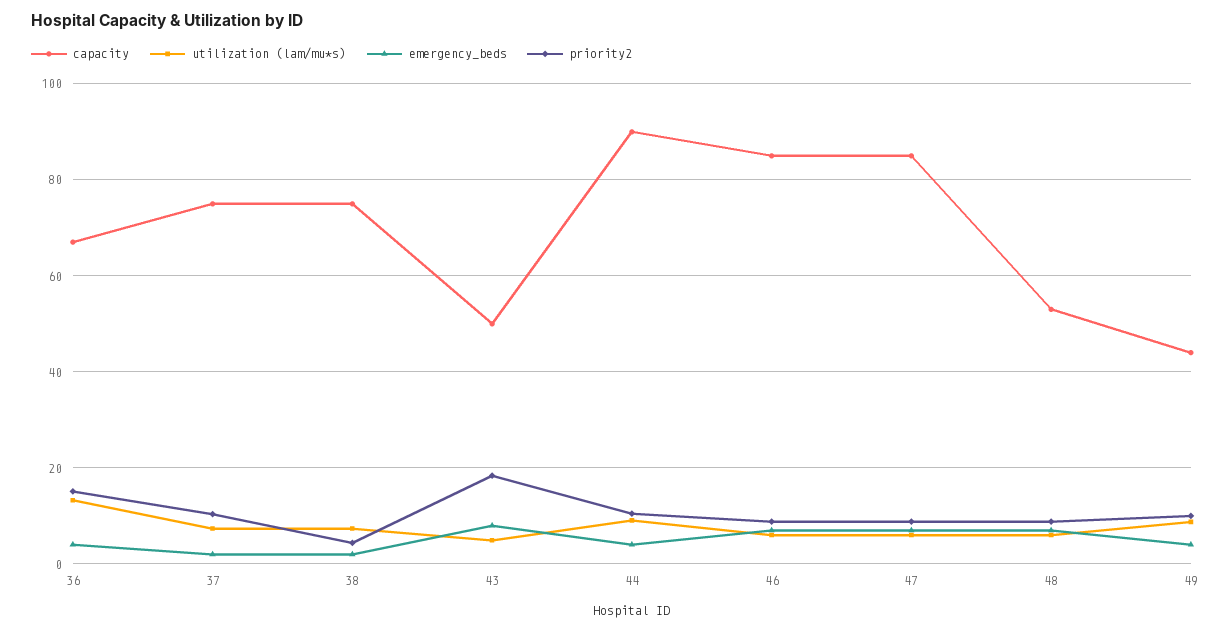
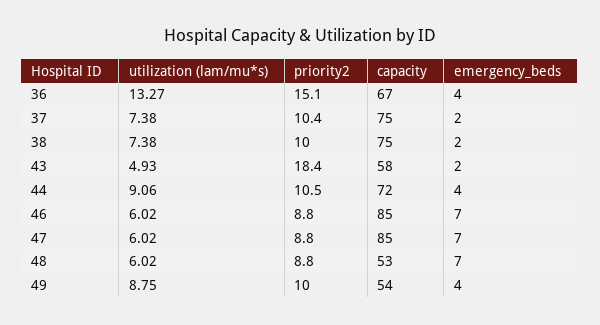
  {
    "capacity": {
      "36": 67,
      "37": 75,
      "38": 75,
-     "43": 50,
+     "43": 58,
-     "44": 90,
+     "44": 72,
      "46": 85,
      "47": 85,
      "48": 53,
-     "49": 44
+     "49": 54
    },
    "utilization (lam/mu*s)": {
      "36": 13.27,
      "37": 7.38,
      "38": 7.38,
      "43": 4.93,
      "44": 9.06,
      "46": 6.02,
      "47": 6.02,
      "48": 6.02,
      "49": 8.75
    },
    "emergency_beds": {
      "36": 4,
      "37": 2,
      "38": 2,
-     "43": 8,
+     "43": 2,
      "44": 4,
      "46": 7,
      "47": 7,
      "48": 7,
      "49": 4
    },
    "priority2": {
      "36": 15.1,
      "37": 10.4,
-     "38": 4,
+     "38": 10,
      "43": 18.4,
      "44": 10.5,
      "46": 8.8,
      "47": 8.8,
      "48": 8.8,
      "49": 10
    }
  }

